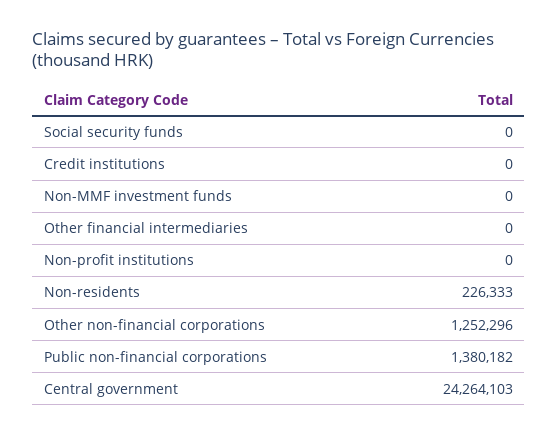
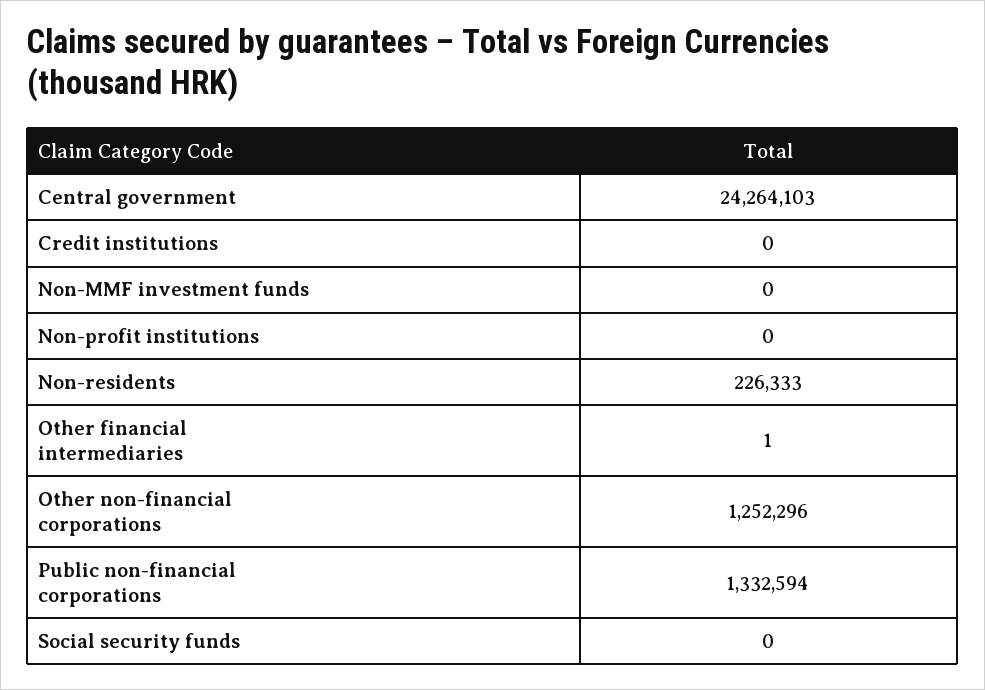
  {
    "Social security funds": 0,
    "Credit institutions": 0,
    "Non-MMF investment funds": 0,
-   "Other financial intermediaries": 0,
+   "Other financial intermediaries": 1,
    "Non-profit institutions": 0,
    "Non-residents": 226333,
    "Other non-financial corporations": 1252296,
-   "Public non-financial corporations": 1380182,
+   "Public non-financial corporations": 1332594,
    "Central government": 24264103
  }

